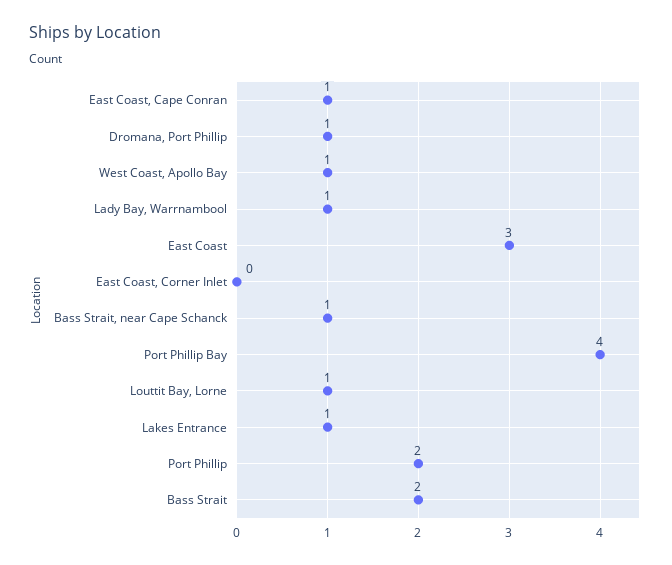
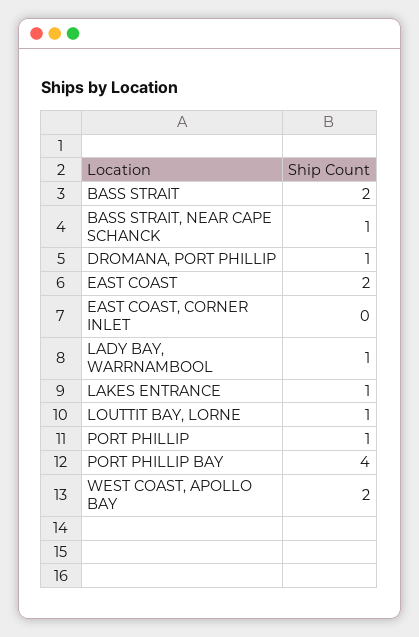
  {
-   "East Coast, Cape Conran": 1,
    "Dromana, Port Phillip": 1,
-   "West Coast, Apollo Bay": 1,
+   "West Coast, Apollo Bay": 2,
    "Lady Bay, Warrnambool": 1,
-   "East Coast": 3,
+   "East Coast": 2,
    "East Coast, Corner Inlet": 0,
    "Bass Strait, near Cape Schanck": 1,
    "Port Phillip Bay": 4,
    "Louttit Bay, Lorne": 1,
    "Lakes Entrance": 1,
-   "Port Phillip": 2,
+   "Port Phillip": 1,
    "Bass Strait": 2
  }

